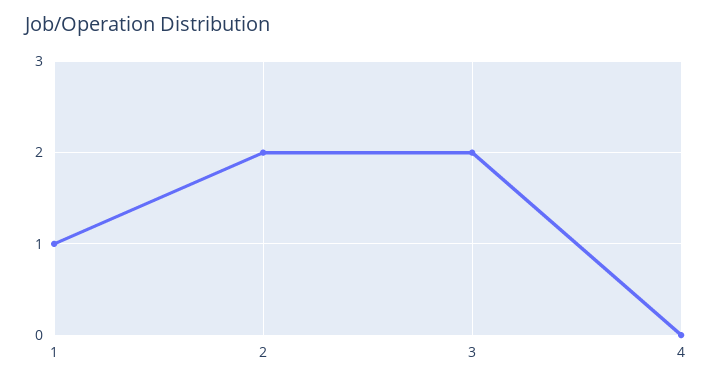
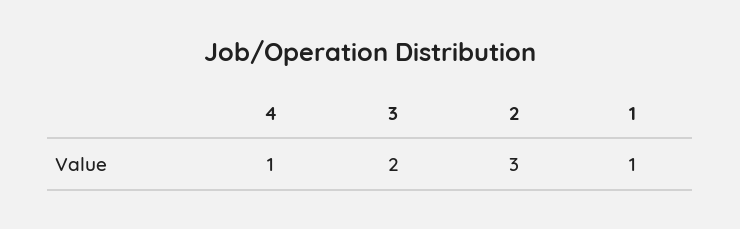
  {
    "1": 1,
-   "2": 2,
+   "2": 3,
    "3": 2,
-   "4": 0
+   "4": 1
  }

